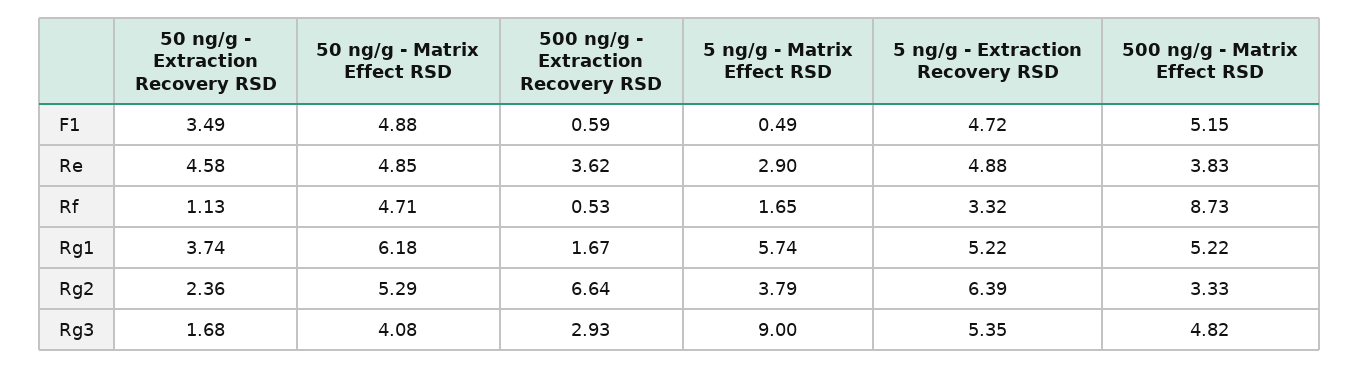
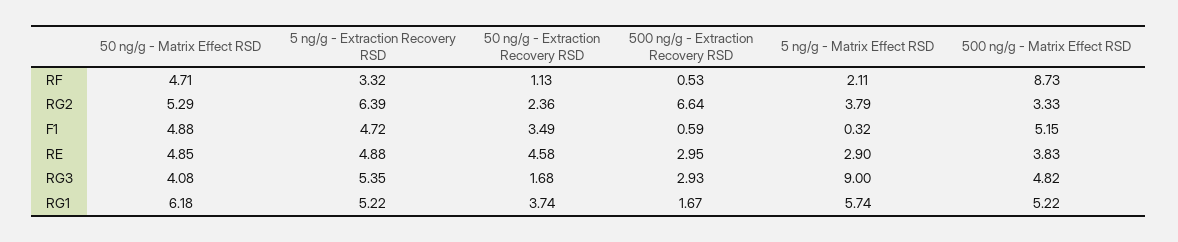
  {
    "50 ng/g - Extraction Recovery RSD": {
      "F1": 3.49,
      "Re": 4.58,
      "Rf": 1.13,
      "Rg1": 3.74,
      "Rg2": 2.36,
      "Rg3": 1.68
    },
    "50 ng/g - Matrix Effect RSD": {
      "F1": 4.88,
      "Re": 4.85,
      "Rf": 4.71,
      "Rg1": 6.18,
      "Rg2": 5.29,
      "Rg3": 4.08
    },
    "500 ng/g - Extraction Recovery RSD": {
      "F1": 0.59,
-     "Re": 3.62,
+     "Re": 2.95,
      "Rf": 0.53,
      "Rg1": 1.67,
      "Rg2": 6.64,
      "Rg3": 2.93
    },
    "5 ng/g - Matrix Effect RSD": {
-     "F1": 0.49,
+     "F1": 0.32,
      "Re": 2.9,
-     "Rf": 1.65,
+     "Rf": 2.11,
      "Rg1": 5.74,
      "Rg2": 3.79,
      "Rg3": 9
    },
    "5 ng/g - Extraction Recovery RSD": {
      "F1": 4.72,
      "Re": 4.88,
      "Rf": 3.32,
      "Rg1": 5.22,
      "Rg2": 6.39,
      "Rg3": 5.35
    },
    "500 ng/g - Matrix Effect RSD": {
      "F1": 5.15,
      "Re": 3.83,
      "Rf": 8.73,
      "Rg1": 5.22,
      "Rg2": 3.33,
      "Rg3": 4.82
    }
  }

